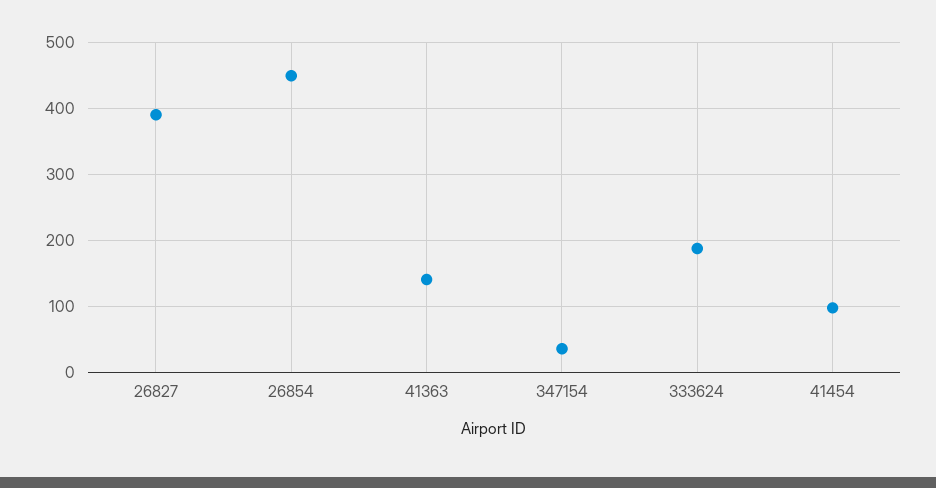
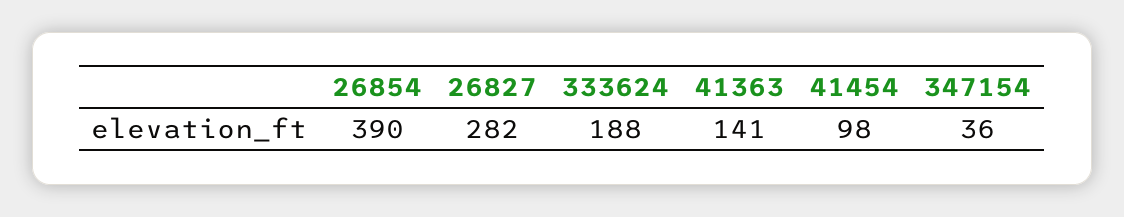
  {
-   "26827": 390,
+   "26827": 282,
-   "26854": 450,
+   "26854": 390,
    "41363": 141,
    "347154": 36,
    "333624": 188,
    "41454": 98
  }

